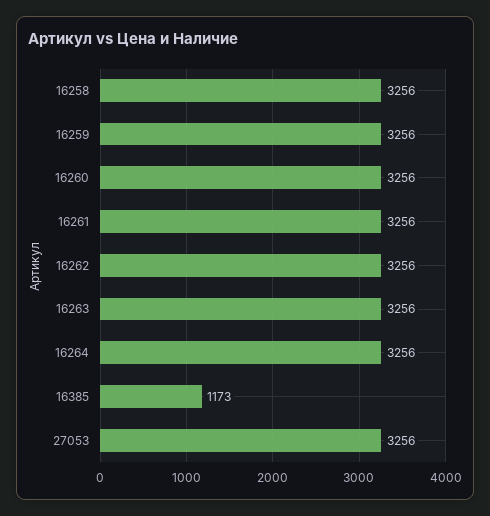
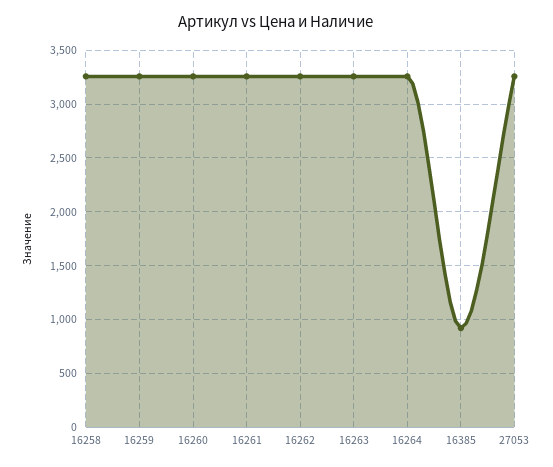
  {
    "16258": 3256,
    "16259": 3256,
    "16260": 3256,
    "16261": 3256,
    "16262": 3256,
    "16263": 3256,
    "16264": 3256,
-   "16385": 1173,
+   "16385": 900,
    "27053": 3256
  }

